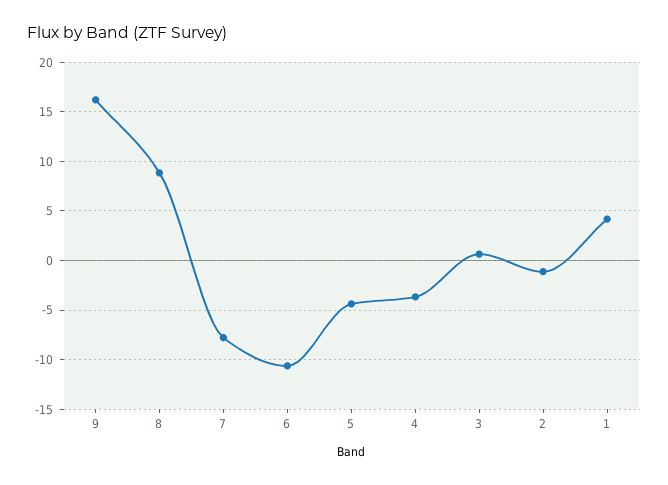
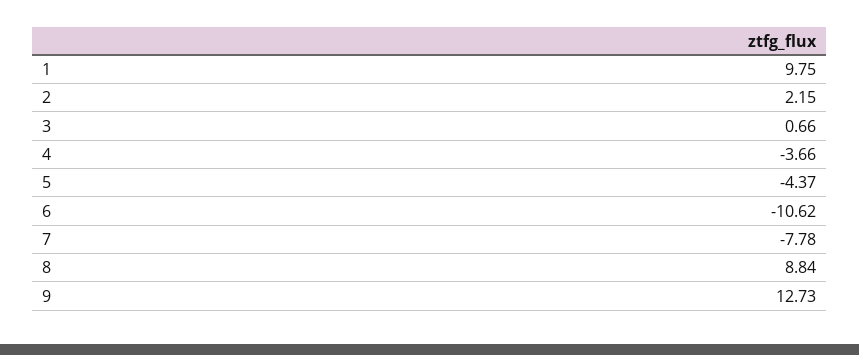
  {
-   "9": 16,
+   "9": 12.73,
    "8": 8.84,
    "7": -7.78,
    "6": -10.62,
    "5": -4.37,
    "4": -3.66,
    "3": 0.66,
-   "2": -1,
+   "2": 2.15,
-   "1": 4
+   "1": 9.75
  }

